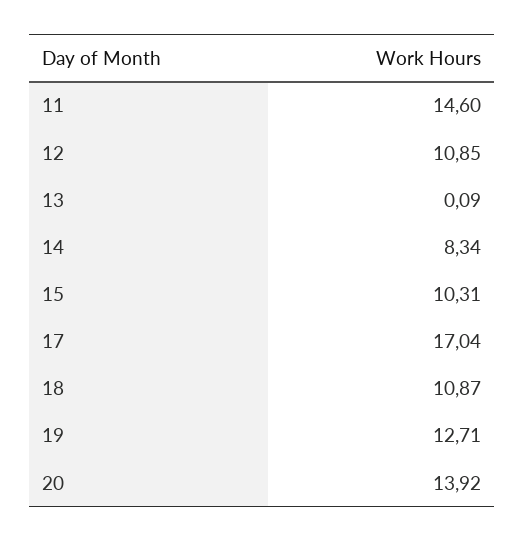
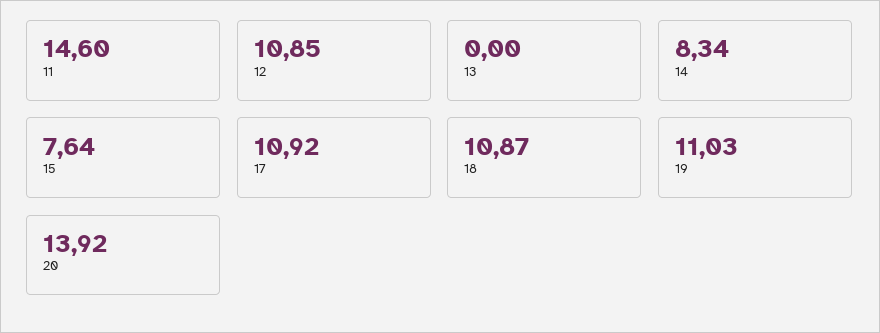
  {
    "11": 14.6,
    "12": 10.85,
-   "13": 0.09,
+   "13": 0,
    "14": 8.34,
-   "15": 10.31,
+   "15": 7.64,
-   "17": 17.04,
+   "17": 10.92,
    "18": 10.87,
-   "19": 12.71,
+   "19": 11.03,
    "20": 13.92
  }

